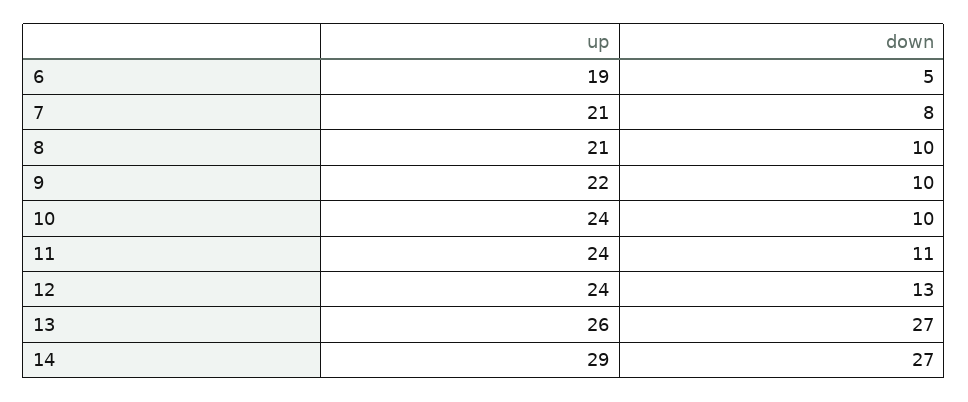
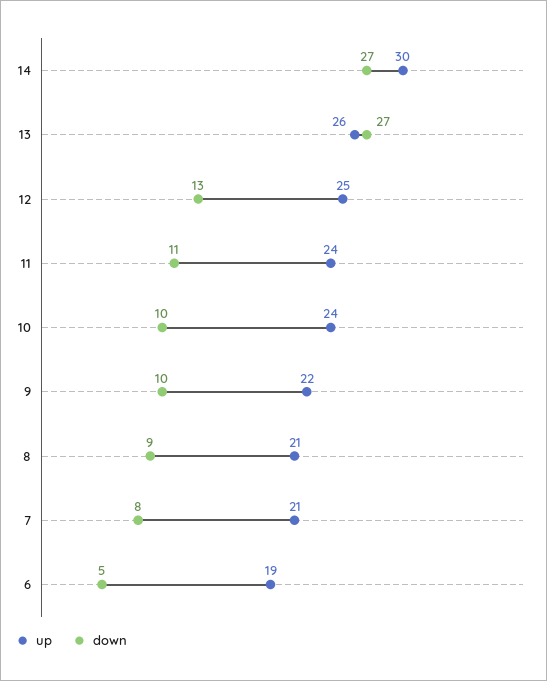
  {
    "up": {
      "6": 19,
      "7": 21,
      "8": 21,
      "9": 22,
      "10": 24,
      "11": 24,
-     "12": 24,
+     "12": 25,
      "13": 26,
-     "14": 29
+     "14": 30
    },
    "down": {
      "6": 5,
      "7": 8,
-     "8": 10,
+     "8": 9,
      "9": 10,
      "10": 10,
      "11": 11,
      "12": 13,
      "13": 27,
      "14": 27
    }
  }

